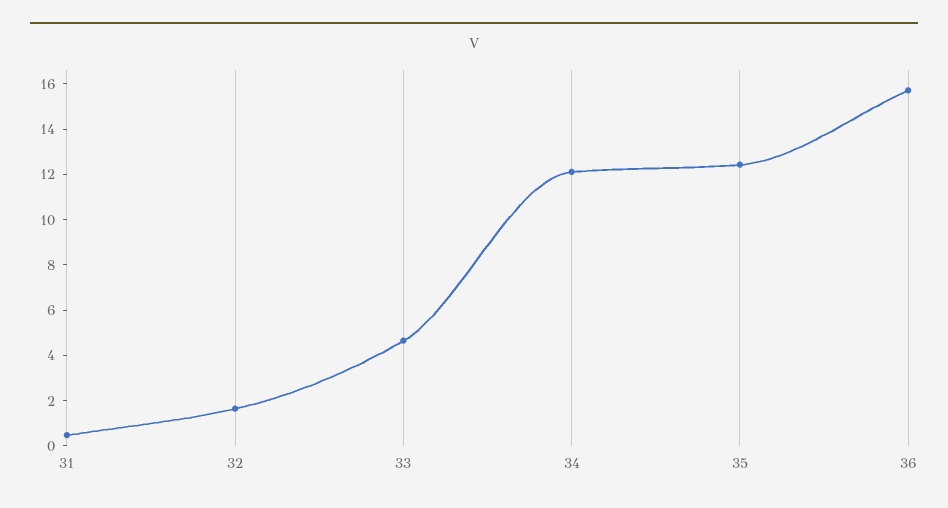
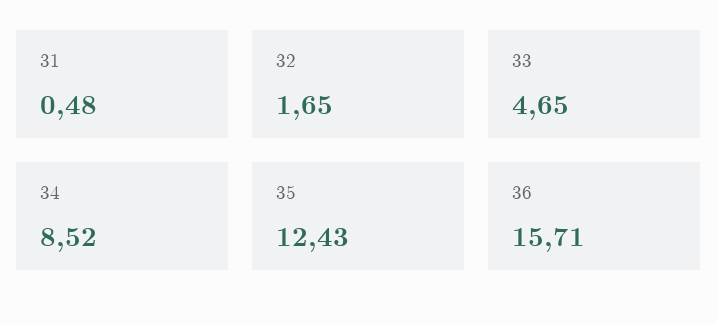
  {
    "31": 0.48,
    "32": 1.65,
    "33": 4.65,
-   "34": 12,
+   "34": 8.52,
    "35": 12.43,
    "36": 15.71
  }

